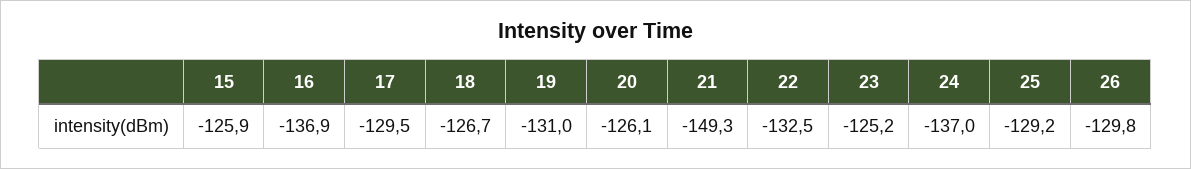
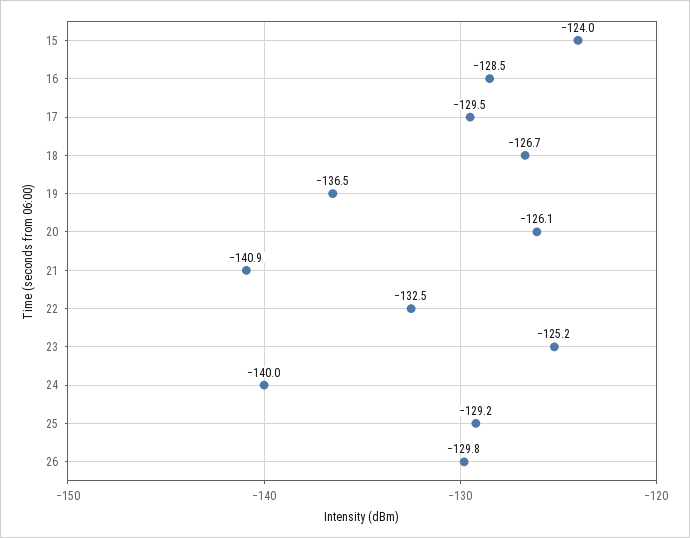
  {
-   "15": -125.9,
+   "15": -124,
-   "16": -136.9,
+   "16": -128.5,
    "17": -129.5,
    "18": -126.7,
-   "19": -131,
+   "19": -136.5,
    "20": -126.1,
-   "21": -149.3,
+   "21": -140.9,
    "22": -132.5,
    "23": -125.2,
-   "24": -137,
+   "24": -140,
    "25": -129.2,
    "26": -129.8
  }

